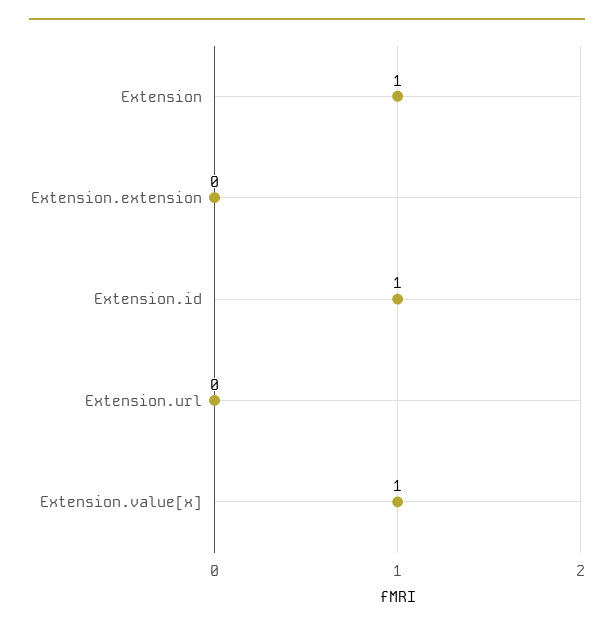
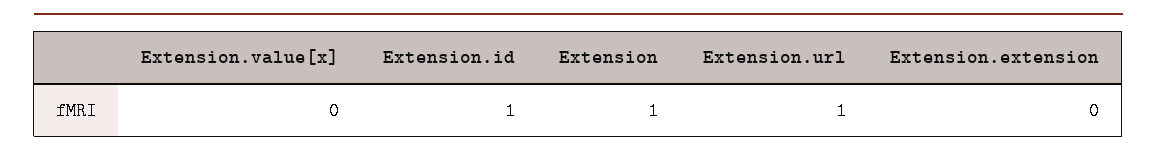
  {
    "Extension": 1,
    "Extension.extension": 0,
    "Extension.id": 1,
-   "Extension.url": 0,
+   "Extension.url": 1,
-   "Extension.value[x]": 1
+   "Extension.value[x]": 0
  }

